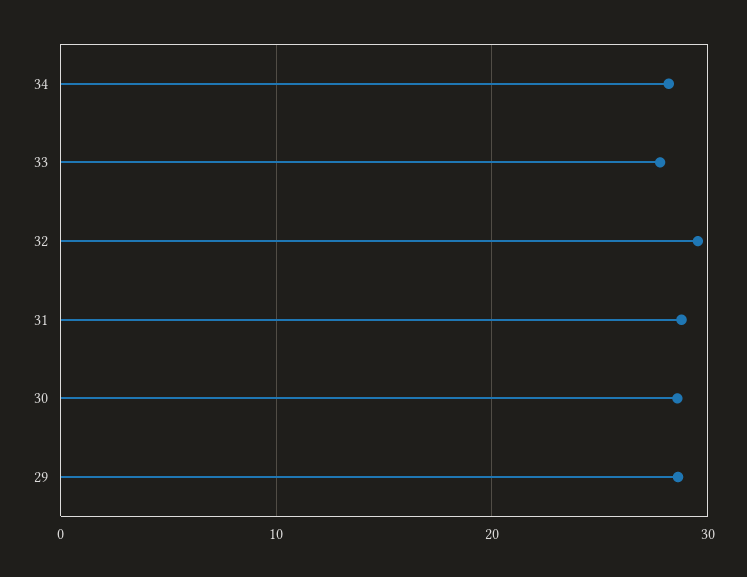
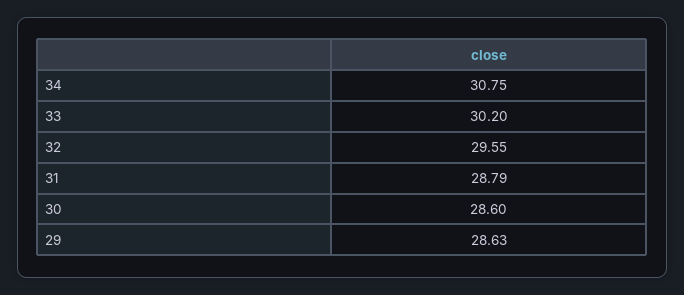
  {
-   "34": 28,
+   "34": 30.75,
-   "33": 28,
+   "33": 30.2,
    "32": 29.55,
    "31": 28.79,
    "30": 28.6,
    "29": 28.63
  }

